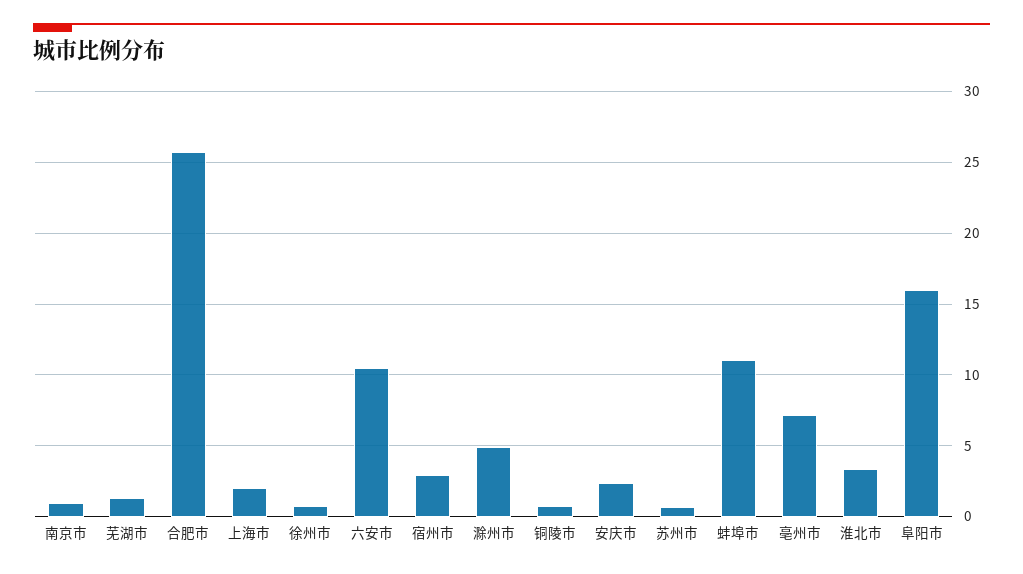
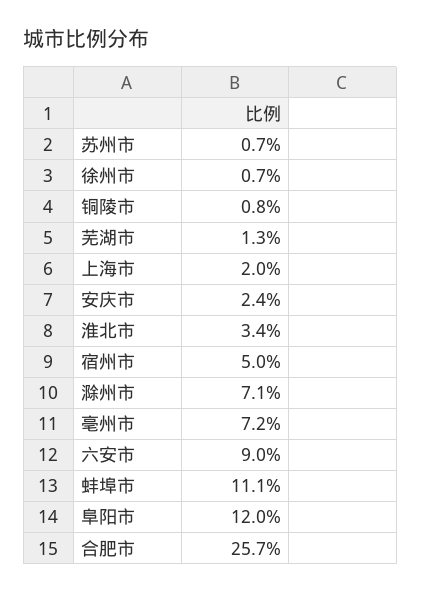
  {
-   "南京市": 1,
    "芜湖市": 1.3,
    "合肥市": 25.7,
    "上海市": 2,
    "徐州市": 0.7,
-   "六安市": 10.5,
+   "六安市": 9,
-   "宿州市": 3,
+   "宿州市": 5,
-   "滁州市": 5,
+   "滁州市": 7.1,
    "铜陵市": 0.8,
    "安庆市": 2.4,
    "苏州市": 0.7,
    "蚌埠市": 11.1,
    "亳州市": 7.2,
    "淮北市": 3.4,
-   "阜阳市": 16
+   "阜阳市": 12
  }

